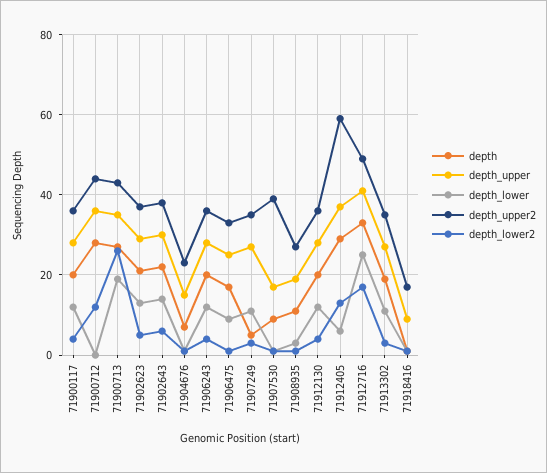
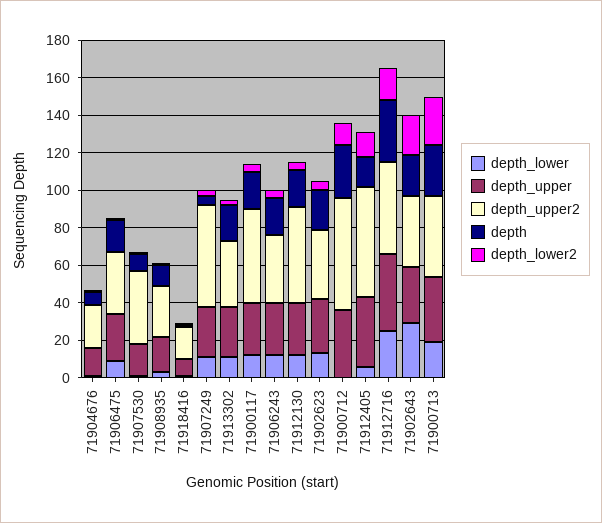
  {
    "depth": {
      "71900117": 20,
      "71900712": 30,
      "71900713": 25,
      "71902623": 20,
      "71902643": 20,
      "71904676": 5,
      "71906243": 20,
      "71906475": 15,
      "71907249": 5,
      "71907530": 10,
      "71908935": 10,
      "71912130": 20,
-     "71912405": 30,
+     "71912405": 15,
      "71912716": 35,
      "71913302": 20,
      "71918416": 0
    },
    "depth_upper": {
      "71900117": 30,
      "71900712": 35,
      "71900713": 35,
      "71902623": 30,
      "71902643": 30,
      "71904676": 15,
      "71906243": 30,
      "71906475": 25,
      "71907249": 25,
      "71907530": 15,
      "71908935": 20,
      "71912130": 30,
      "71912405": 35,
      "71912716": 40,
      "71913302": 25,
      "71918416": 10
    },
    "depth_lower": {
      "71900117": 10,
      "71900712": 0,
      "71900713": 20,
      "71902623": 15,
-     "71902643": 15,
+     "71902643": 30,
      "71904676": 0,
      "71906243": 10,
      "71906475": 10,
      "71907249": 10,
      "71907530": 0,
      "71908935": 5,
      "71912130": 10,
      "71912405": 5,
      "71912716": 25,
      "71913302": 10,
      "71918416": 0
    },
    "depth_upper2": {
-     "71900117": 35,
+     "71900117": 50,
-     "71900712": 45,
+     "71900712": 60,
      "71900713": 45,
      "71902623": 35,
      "71902643": 40,
      "71904676": 25,
      "71906243": 35,
      "71906475": 35,
-     "71907249": 35,
+     "71907249": 55,
      "71907530": 40,
      "71908935": 25,
-     "71912130": 35,
+     "71912130": 50,
      "71912405": 60,
      "71912716": 50,
      "71913302": 35,
      "71918416": 15
    },
    "depth_lower2": {
      "71900117": 5,
      "71900712": 10,
      "71900713": 25,
      "71902623": 5,
-     "71902643": 5,
+     "71902643": 20,
      "71904676": 0,
      "71906243": 5,
      "71906475": 0,
      "71907249": 5,
      "71907530": 0,
      "71908935": 0,
      "71912130": 5,
      "71912405": 15,
      "71912716": 15,
      "71913302": 5,
      "71918416": 0
    }
  }

